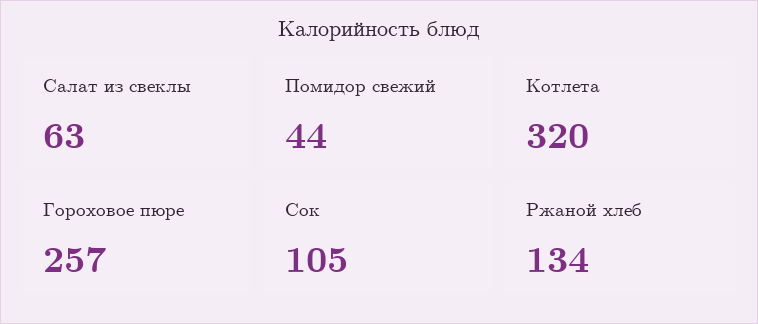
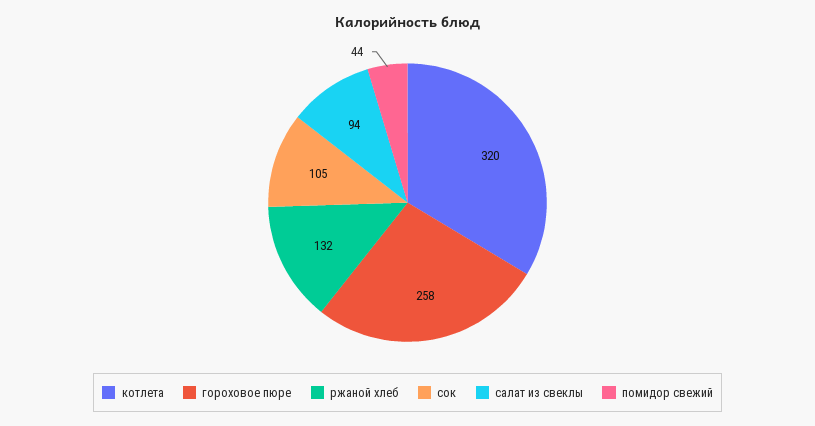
  {
-   "Салат из свеклы": 63,
+   "Салат из свеклы": 94,
    "Помидор свежий": 44,
    "Котлета": 320,
-   "Гороховое пюре": 257,
+   "Гороховое пюре": 258,
    "Сок": 105,
-   "Ржаной хлеб": 134
+   "Ржаной хлеб": 132
  }

